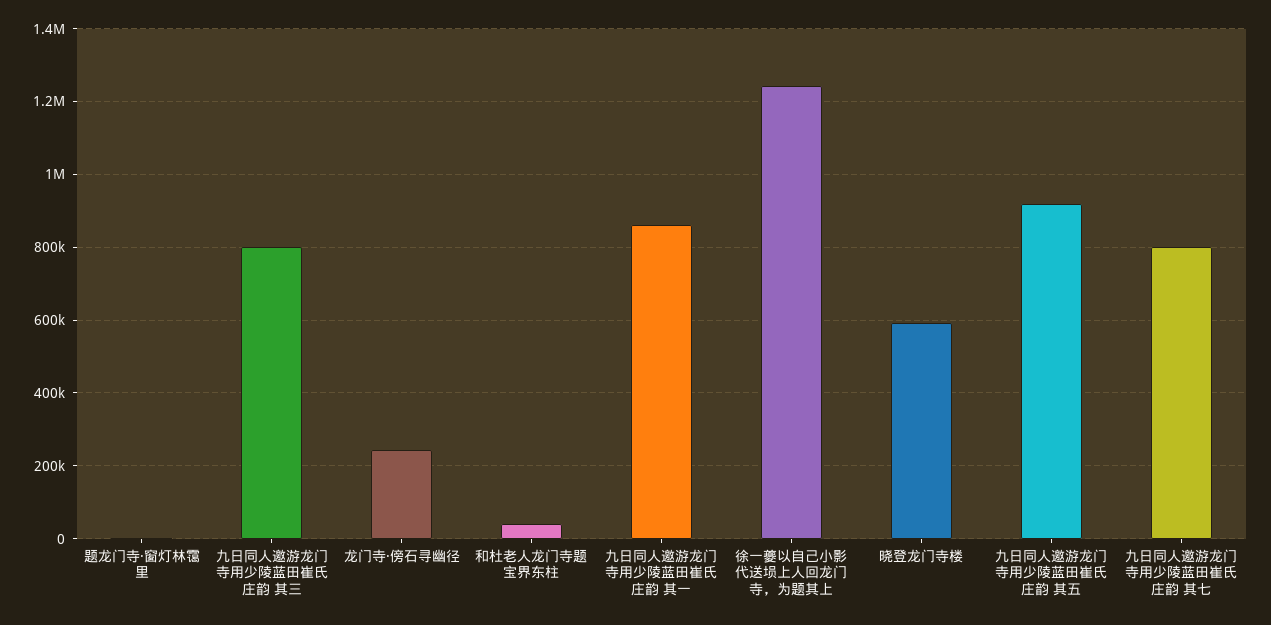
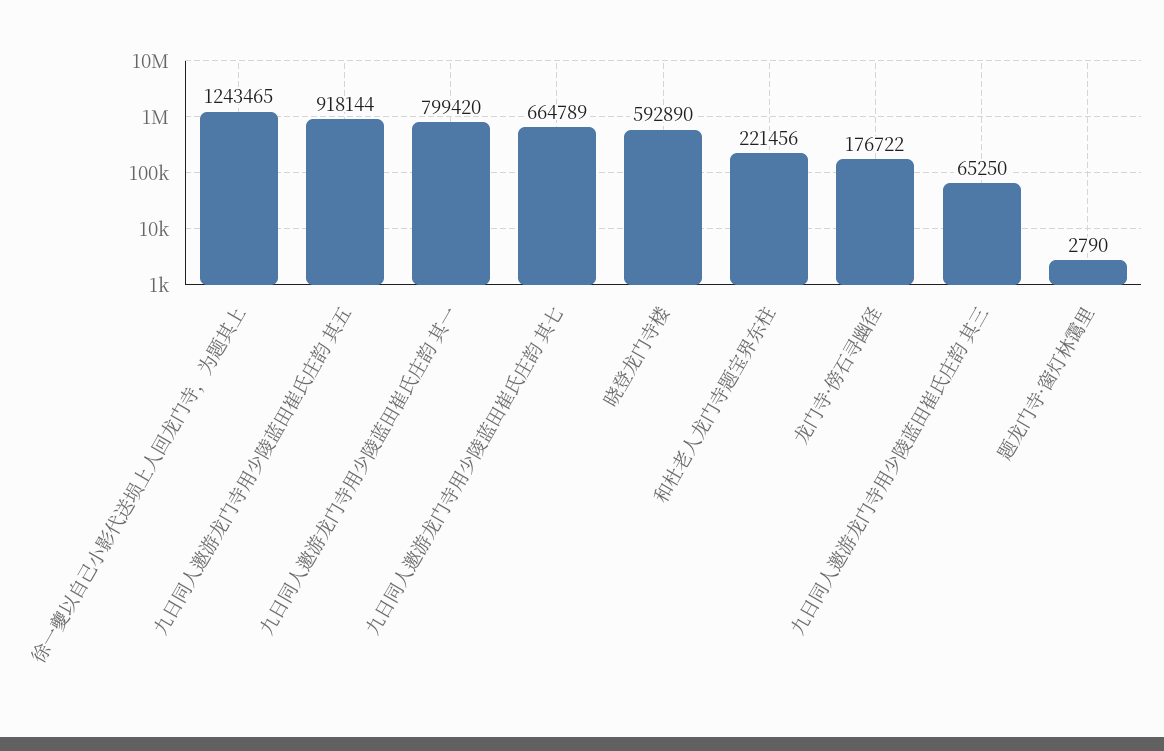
  {
    "题龙门寺·窗灯林霭里": 2790,
-   "九日同人邀游龙门寺用少陵蓝田崔氏庄韵 其三": 800000,
+   "九日同人邀游龙门寺用少陵蓝田崔氏庄韵 其三": 65250,
-   "龙门寺·傍石寻幽径": 240000,
+   "龙门寺·傍石寻幽径": 176722,
-   "和杜老人龙门寺题宝界东柱": 40000,
+   "和杜老人龙门寺题宝界东柱": 221456,
-   "九日同人邀游龙门寺用少陵蓝田崔氏庄韵 其一": 860000,
+   "九日同人邀游龙门寺用少陵蓝田崔氏庄韵 其一": 799420,
    "徐一夔以自己小影代送埙上人回龙门寺，为题其上": 1243465,
    "晓登龙门寺楼": 592890,
    "九日同人邀游龙门寺用少陵蓝田崔氏庄韵 其五": 918144,
-   "九日同人邀游龙门寺用少陵蓝田崔氏庄韵 其七": 800000
+   "九日同人邀游龙门寺用少陵蓝田崔氏庄韵 其七": 664789
  }

